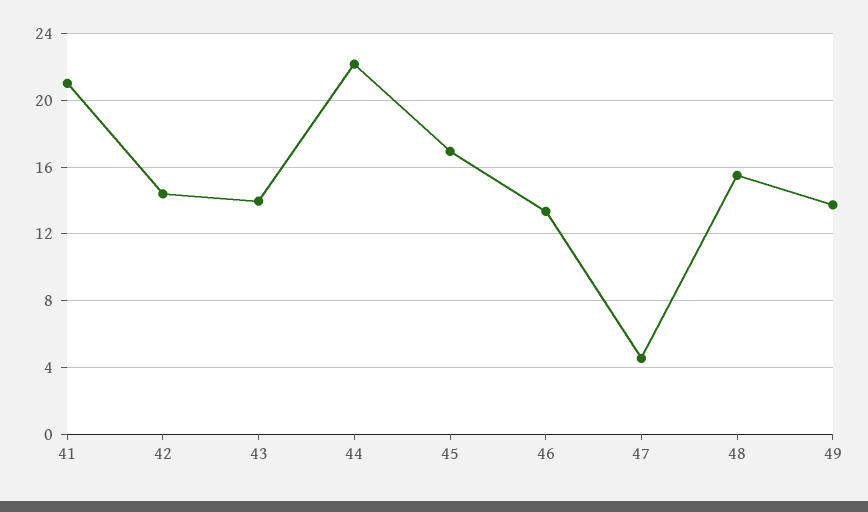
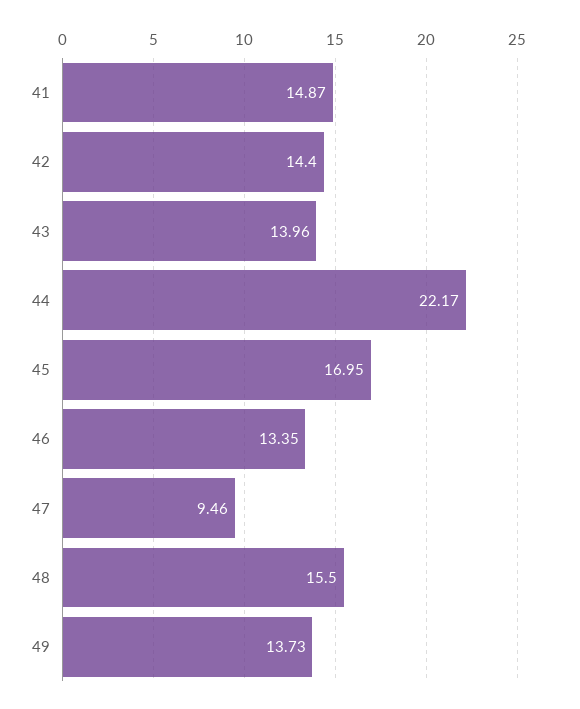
  {
-   "41": 21,
+   "41": 14.87,
    "42": 14.4,
    "43": 13.96,
    "44": 22.17,
    "45": 16.95,
    "46": 13.35,
-   "47": 4.5,
+   "47": 9.46,
    "48": 15.5,
    "49": 13.73
  }

